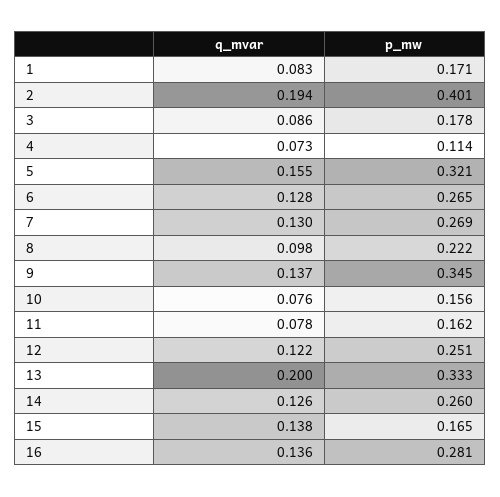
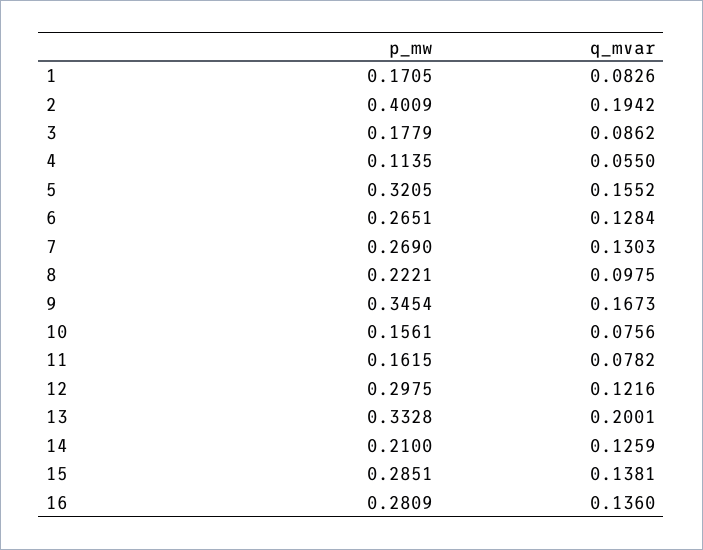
  {
    "q_mvar": {
      "1": 0.0826,
      "2": 0.1942,
      "3": 0.0862,
-     "4": 0.073,
+     "4": 0.055,
      "5": 0.1552,
      "6": 0.1284,
      "7": 0.1303,
      "8": 0.0975,
-     "9": 0.137,
+     "9": 0.1673,
      "10": 0.0756,
      "11": 0.0782,
      "12": 0.1216,
      "13": 0.2001,
      "14": 0.1259,
      "15": 0.1381,
      "16": 0.136
    },
    "p_mw": {
      "1": 0.1705,
      "2": 0.4009,
      "3": 0.1779,
      "4": 0.1135,
      "5": 0.3205,
      "6": 0.2651,
      "7": 0.269,
      "8": 0.2221,
      "9": 0.3454,
      "10": 0.1561,
      "11": 0.1615,
-     "12": 0.251,
+     "12": 0.2975,
      "13": 0.3328,
-     "14": 0.26,
+     "14": 0.21,
-     "15": 0.165,
+     "15": 0.2851,
      "16": 0.2809
    }
  }

